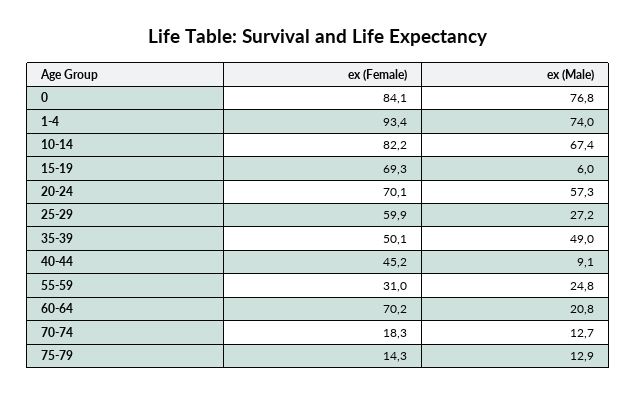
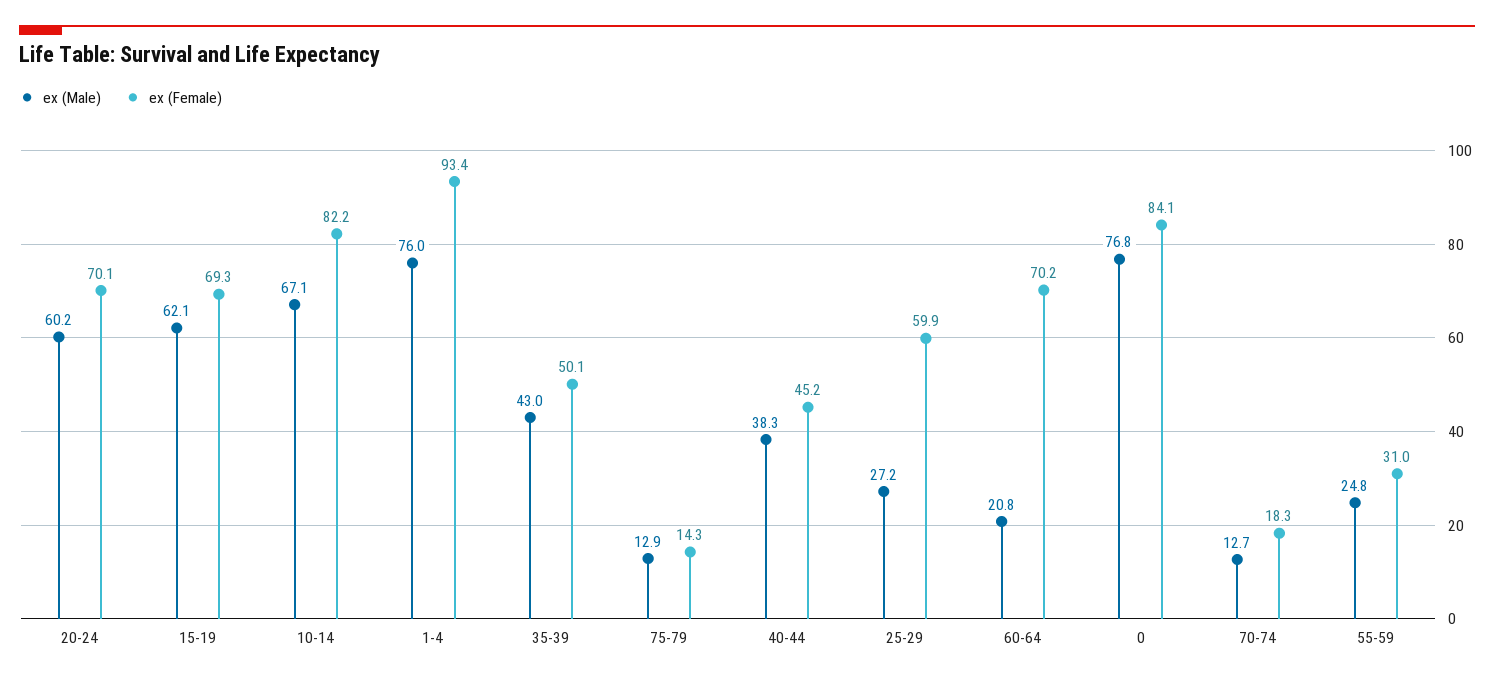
  {
    "ex (Female)": {
      "0": 84.1,
      "1-4": 93.4,
      "10-14": 82.2,
      "15-19": 69.3,
      "20-24": 70.1,
      "25-29": 59.9,
      "35-39": 50.1,
      "40-44": 45.2,
      "55-59": 31,
      "60-64": 70.2,
      "70-74": 18.3,
      "75-79": 14.3
    },
    "ex (Male)": {
      "0": 76.8,
-     "1-4": 74,
+     "1-4": 76,
-     "10-14": 67.4,
+     "10-14": 67.1,
-     "15-19": 6,
+     "15-19": 62.1,
-     "20-24": 57.3,
+     "20-24": 60.2,
      "25-29": 27.2,
-     "35-39": 49,
+     "35-39": 43,
-     "40-44": 9.1,
+     "40-44": 38.3,
      "55-59": 24.8,
      "60-64": 20.8,
      "70-74": 12.7,
      "75-79": 12.9
    }
  }

